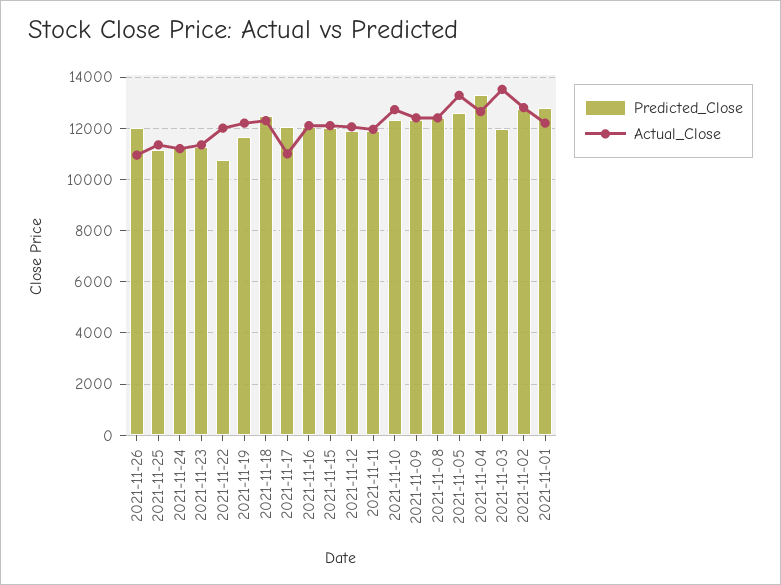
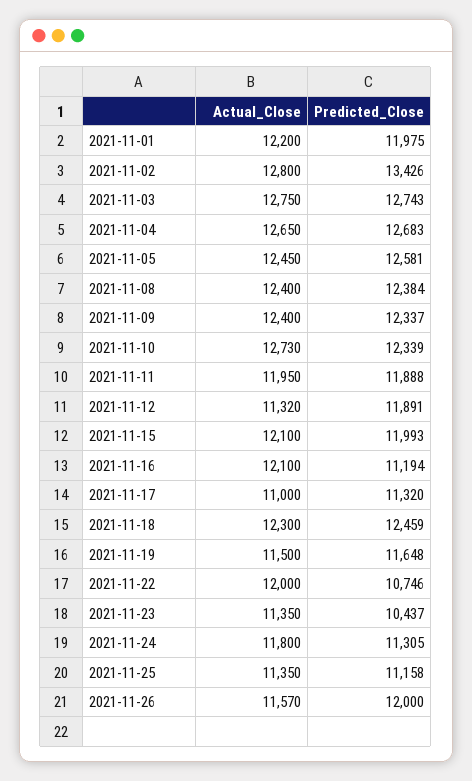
  {
    "Predicted_Close": {
      "2021-11-26": 12000,
      "2021-11-25": 11158,
      "2021-11-24": 11305,
-     "2021-11-23": 11250,
+     "2021-11-23": 10437,
      "2021-11-22": 10746,
      "2021-11-19": 11648,
      "2021-11-18": 12459,
-     "2021-11-17": 12000,
+     "2021-11-17": 11320,
-     "2021-11-16": 12000,
+     "2021-11-16": 11194,
      "2021-11-15": 11993,
      "2021-11-12": 11891,
      "2021-11-11": 11888,
      "2021-11-10": 12339,
      "2021-11-09": 12337,
      "2021-11-08": 12384,
      "2021-11-05": 12581,
-     "2021-11-04": 13250,
+     "2021-11-04": 12683,
-     "2021-11-03": 12000,
+     "2021-11-03": 12743,
-     "2021-11-02": 12750,
+     "2021-11-02": 13426,
-     "2021-11-01": 12750
+     "2021-11-01": 11975
    },
    "Actual_Close": {
-     "2021-11-26": 11000,
+     "2021-11-26": 11570,
      "2021-11-25": 11350,
-     "2021-11-24": 11250,
+     "2021-11-24": 11800,
      "2021-11-23": 11350,
      "2021-11-22": 12000,
-     "2021-11-19": 12250,
+     "2021-11-19": 11500,
      "2021-11-18": 12300,
      "2021-11-17": 11000,
      "2021-11-16": 12100,
      "2021-11-15": 12100,
-     "2021-11-12": 12000,
+     "2021-11-12": 11320,
      "2021-11-11": 11950,
      "2021-11-10": 12730,
      "2021-11-09": 12400,
      "2021-11-08": 12400,
-     "2021-11-05": 13250,
+     "2021-11-05": 12450,
      "2021-11-04": 12650,
-     "2021-11-03": 13500,
+     "2021-11-03": 12750,
      "2021-11-02": 12800,
      "2021-11-01": 12200
    }
  }

